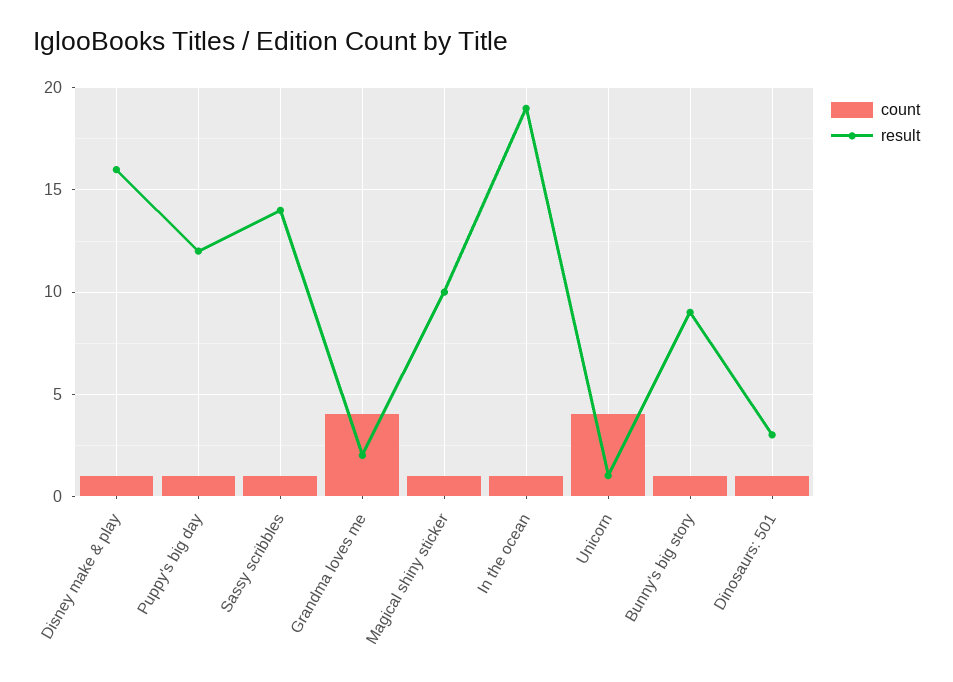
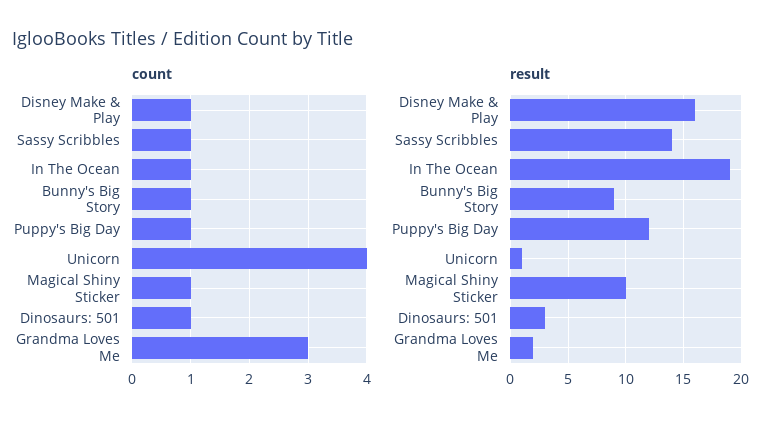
  {
    "count": {
      "Disney make & play": 1,
      "Puppy's big day": 1,
      "Sassy scribbles": 1,
-     "Grandma loves me": 4,
+     "Grandma loves me": 3,
      "Magical shiny sticker": 1,
      "In the ocean": 1,
      "Unicorn": 4,
      "Bunny's big story": 1,
      "Dinosaurs: 501": 1
    },
    "result": {
      "Disney make & play": 16,
      "Puppy's big day": 12,
      "Sassy scribbles": 14,
      "Grandma loves me": 2,
      "Magical shiny sticker": 10,
      "In the ocean": 19,
      "Unicorn": 1,
      "Bunny's big story": 9,
      "Dinosaurs: 501": 3
    }
  }

